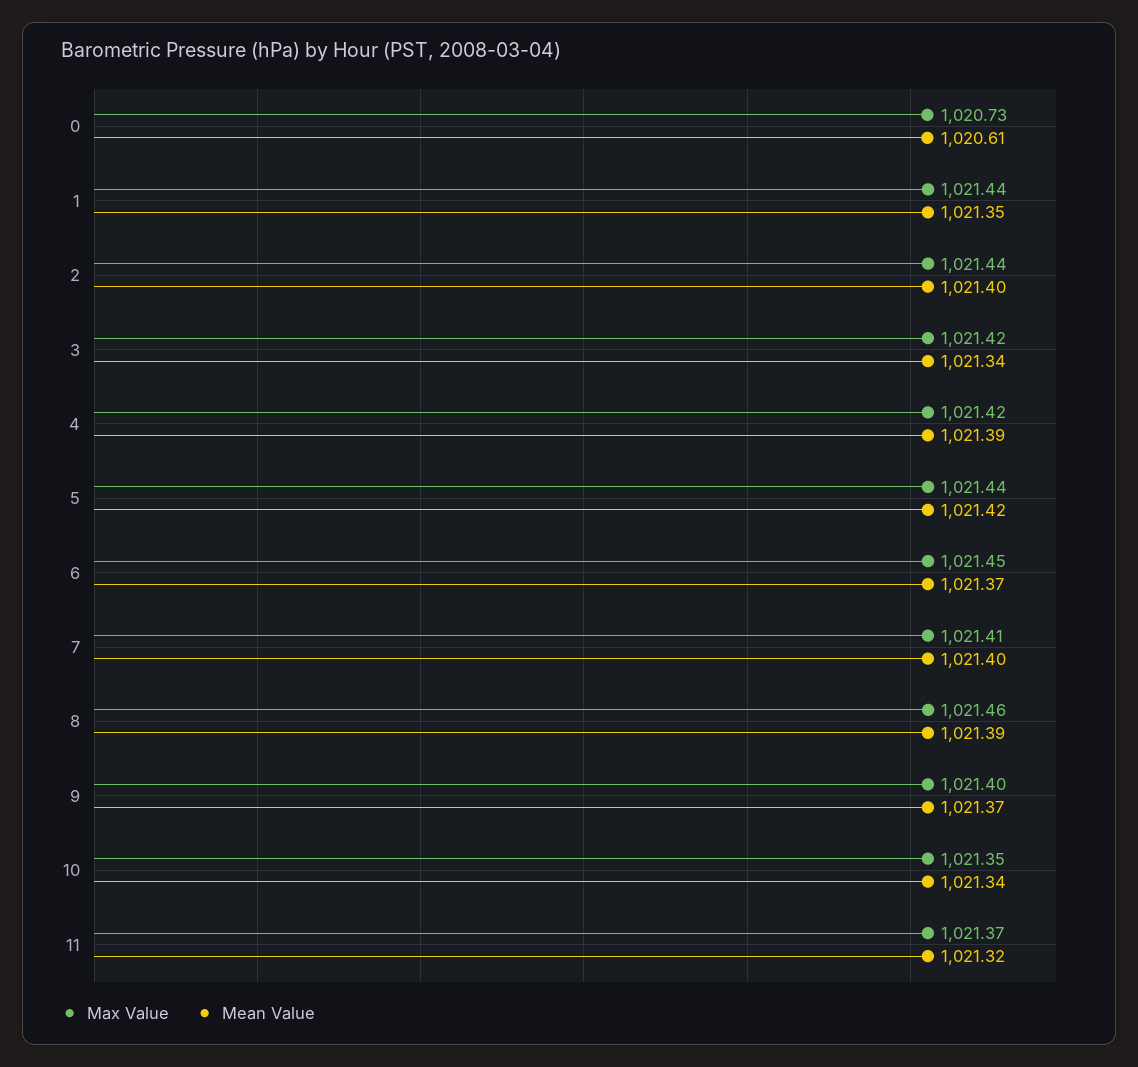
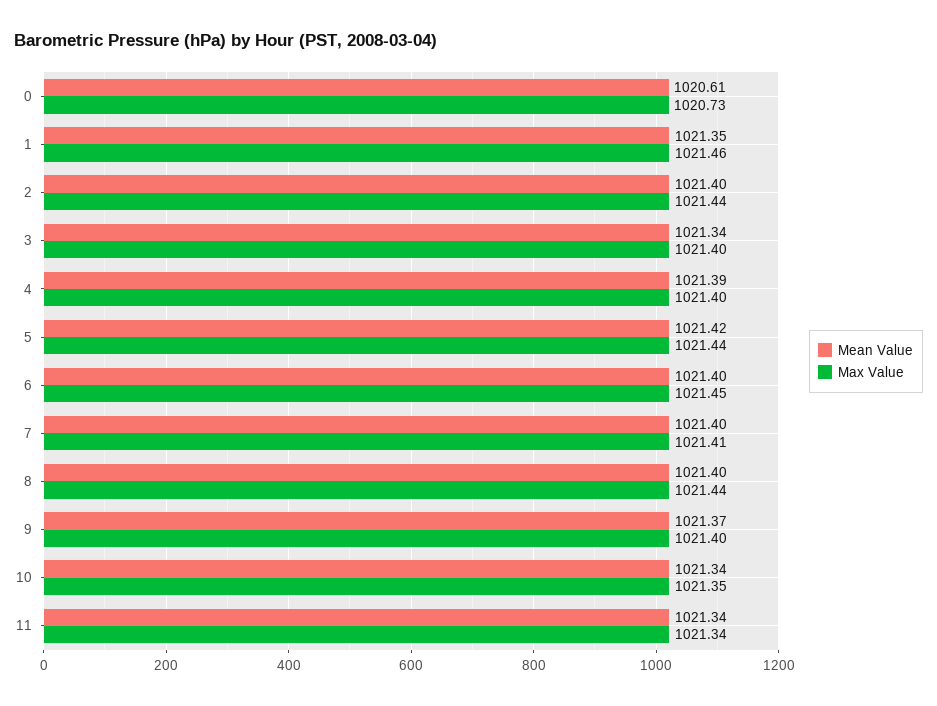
  {
    "Max Value": {
      "0": 1020.73,
-     "1": 1021.44,
+     "1": 1021.46,
      "2": 1021.44,
-     "3": 1021.42,
+     "3": 1021.4,
-     "4": 1021.42,
+     "4": 1021.4,
      "5": 1021.44,
      "6": 1021.45,
      "7": 1021.41,
-     "8": 1021.46,
+     "8": 1021.44,
      "9": 1021.4,
      "10": 1021.35,
-     "11": 1021.37
+     "11": 1021.34
    },
    "Mean Value": {
      "0": 1020.61,
      "1": 1021.35,
      "2": 1021.4,
      "3": 1021.34,
      "4": 1021.39,
      "5": 1021.42,
-     "6": 1021.37,
+     "6": 1021.4,
      "7": 1021.4,
-     "8": 1021.39,
+     "8": 1021.4,
      "9": 1021.37,
      "10": 1021.34,
-     "11": 1021.32
+     "11": 1021.34
    }
  }

